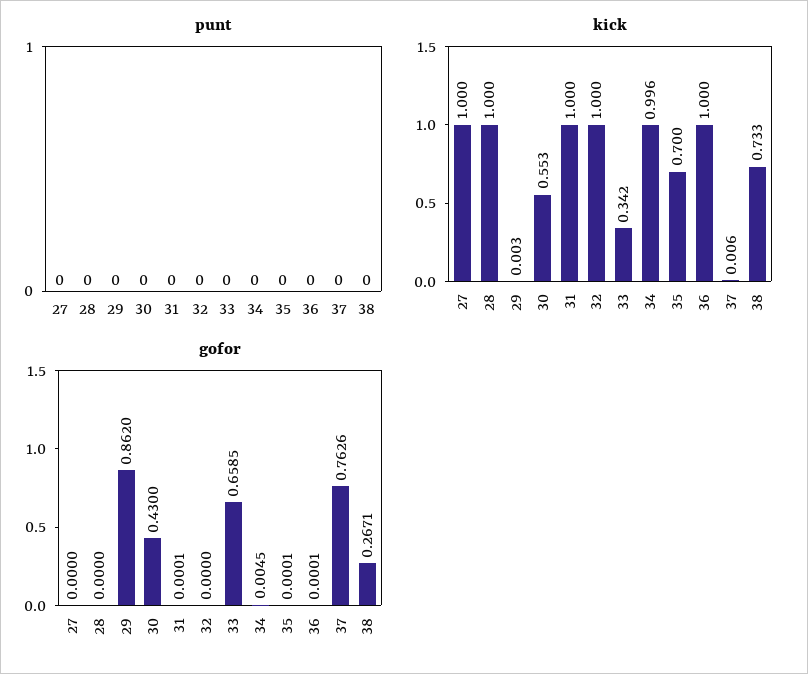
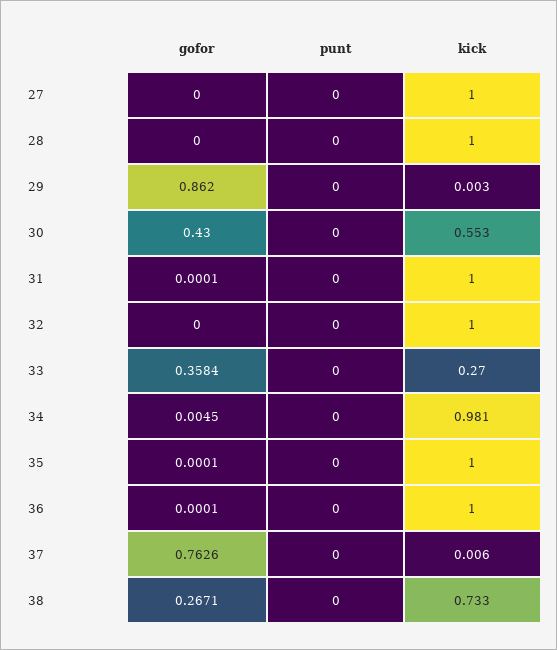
  {
    "punt": {
      "27": 0,
      "28": 0,
      "29": 0,
      "30": 0,
      "31": 0,
      "32": 0,
      "33": 0,
      "34": 0,
      "35": 0,
      "36": 0,
      "37": 0,
      "38": 0
    },
    "kick": {
      "27": 1,
      "28": 1,
      "29": 0.003,
      "30": 0.553,
      "31": 1,
      "32": 1,
-     "33": 0.342,
+     "33": 0.27,
-     "34": 0.996,
+     "34": 0.981,
-     "35": 0.7,
+     "35": 1,
      "36": 1,
      "37": 0.006,
      "38": 0.733
    },
    "gofor": {
      "27": 0,
      "28": 0,
      "29": 0.862,
      "30": 0.43,
      "31": 0.0001,
      "32": 0,
-     "33": 0.6585,
+     "33": 0.3584,
      "34": 0.0045,
      "35": 0.0001,
      "36": 0.0001,
      "37": 0.7626,
      "38": 0.2671
    }
  }

